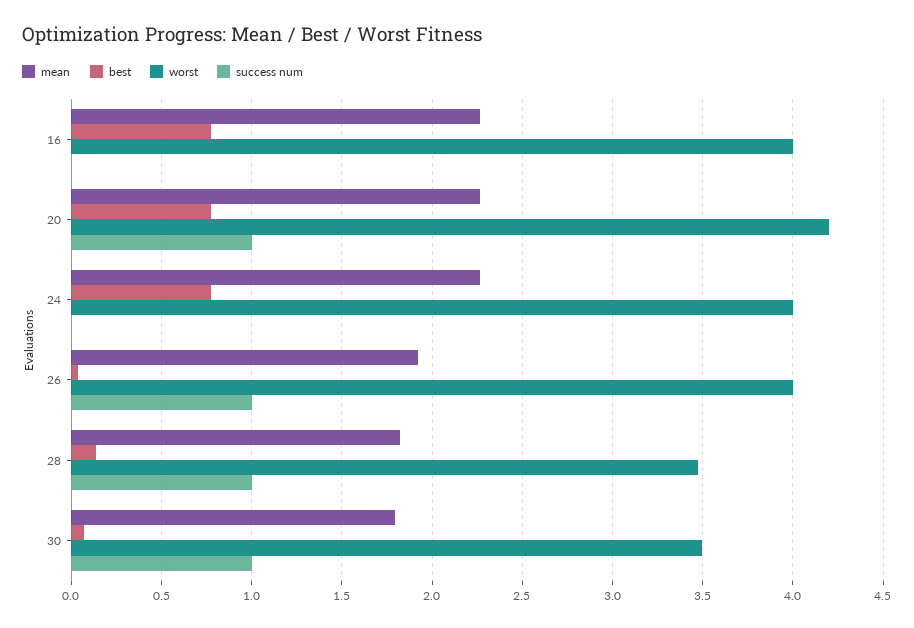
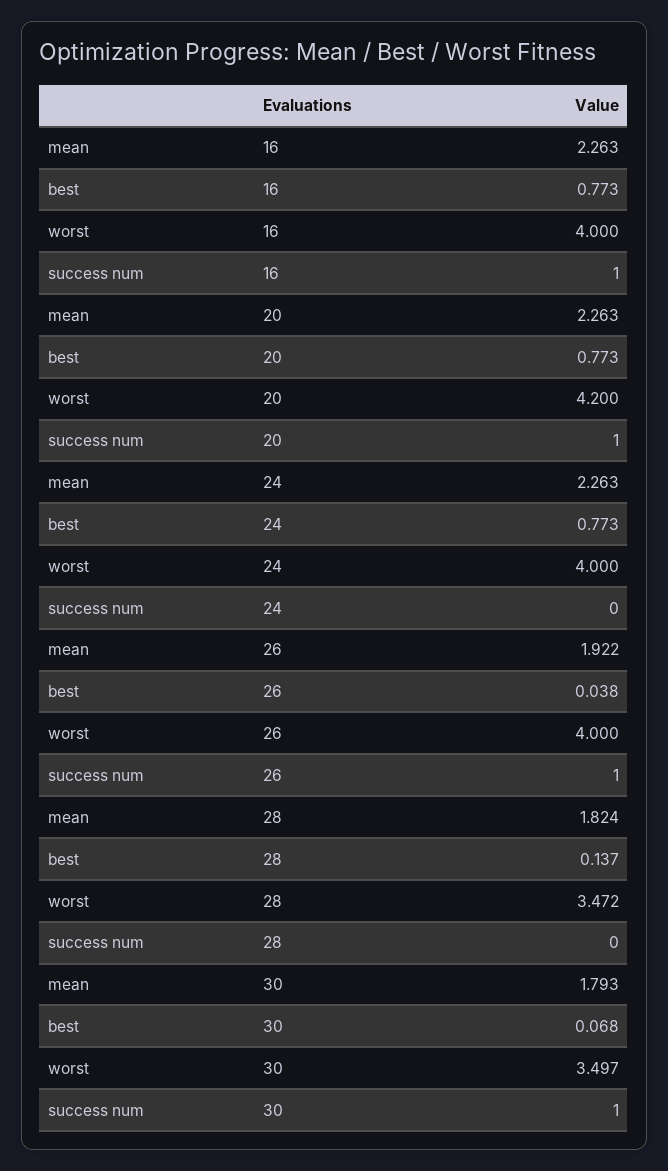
  {
    "mean": {
      "16": 2.263,
      "20": 2.263,
      "24": 2.263,
      "26": 1.922,
      "28": 1.824,
      "30": 1.793
    },
    "best": {
      "16": 0.773,
      "20": 0.773,
      "24": 0.773,
      "26": 0.038,
      "28": 0.137,
      "30": 0.068
    },
    "worst": {
      "16": 4,
      "20": 4.2,
      "24": 4,
      "26": 4,
      "28": 3.472,
      "30": 3.497
    },
    "success num": {
-     "16": 0,
+     "16": 1,
      "20": 1,
      "24": 0,
      "26": 1,
-     "28": 1,
+     "28": 0,
      "30": 1
    }
  }

